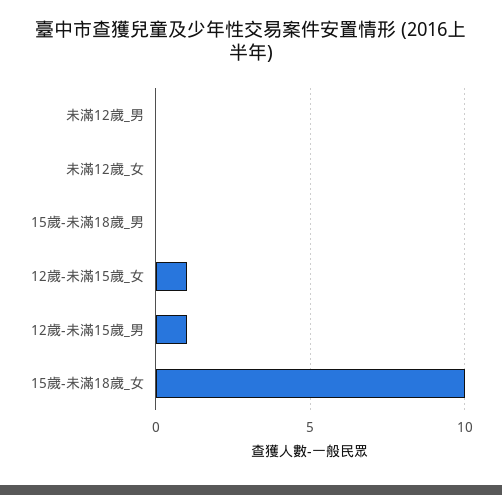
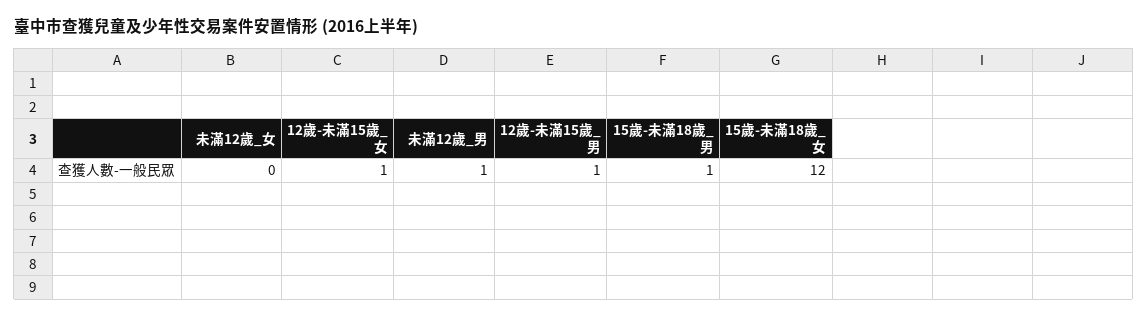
  {
-   "未滿12歲_男": 0,
+   "未滿12歲_男": 1,
    "未滿12歲_女": 0,
-   "15歲-未滿18歲_男": 0,
+   "15歲-未滿18歲_男": 1,
    "12歲-未滿15歲_女": 1,
    "12歲-未滿15歲_男": 1,
-   "15歲-未滿18歲_女": 10
+   "15歲-未滿18歲_女": 12
  }

